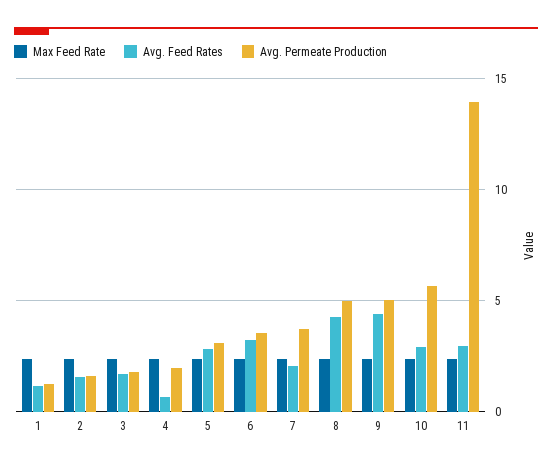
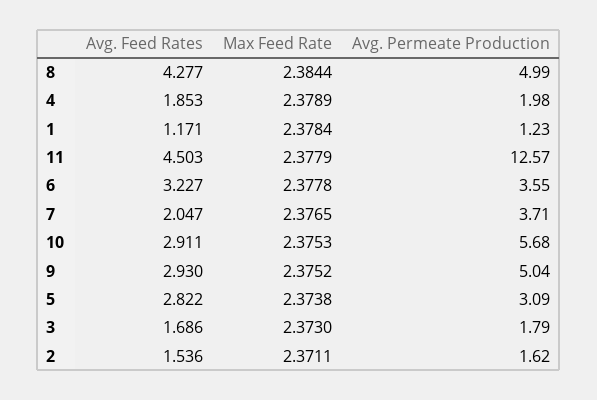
  {
    "Max Feed Rate": {
      "1": 2.3784,
      "2": 2.3711,
      "3": 2.373,
      "4": 2.3789,
      "5": 2.3738,
      "6": 2.3778,
      "7": 2.3765,
      "8": 2.3844,
      "9": 2.3752,
      "10": 2.3753,
      "11": 2.3779
    },
    "Avg. Feed Rates": {
      "1": 1.171,
      "2": 1.536,
      "3": 1.686,
-     "4": 0.5,
+     "4": 1.853,
      "5": 2.822,
      "6": 3.227,
      "7": 2.047,
      "8": 4.277,
-     "9": 4.5,
+     "9": 2.93,
      "10": 2.911,
-     "11": 3
+     "11": 4.503
    },
    "Avg. Permeate Production": {
      "1": 1.23,
      "2": 1.62,
      "3": 1.79,
      "4": 1.98,
      "5": 3.09,
      "6": 3.55,
      "7": 3.71,
      "8": 4.99,
      "9": 5.04,
      "10": 5.68,
-     "11": 14
+     "11": 12.57
    }
  }

